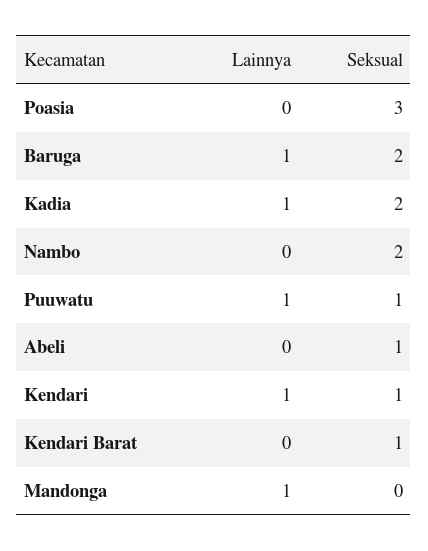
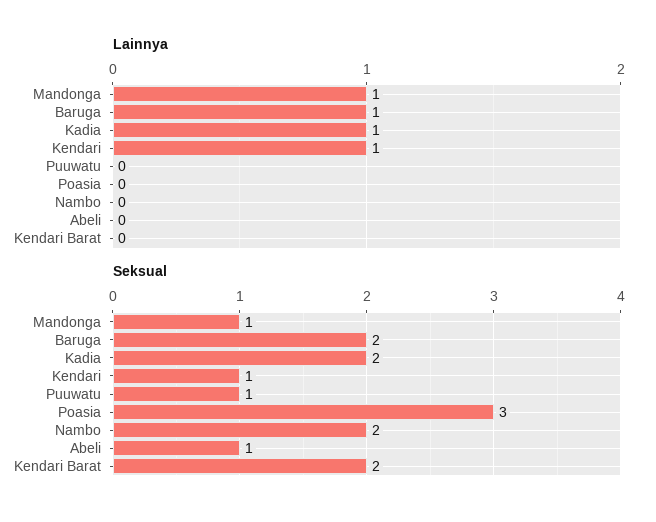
  {
    "Lainnya": {
      "Poasia": 0,
      "Baruga": 1,
      "Kadia": 1,
      "Nambo": 0,
-     "Puuwatu": 1,
+     "Puuwatu": 0,
      "Abeli": 0,
      "Kendari": 1,
      "Kendari Barat": 0,
      "Mandonga": 1
    },
    "Seksual": {
      "Poasia": 3,
      "Baruga": 2,
      "Kadia": 2,
      "Nambo": 2,
      "Puuwatu": 1,
      "Abeli": 1,
      "Kendari": 1,
-     "Kendari Barat": 1,
+     "Kendari Barat": 2,
-     "Mandonga": 0
+     "Mandonga": 1
    }
  }

